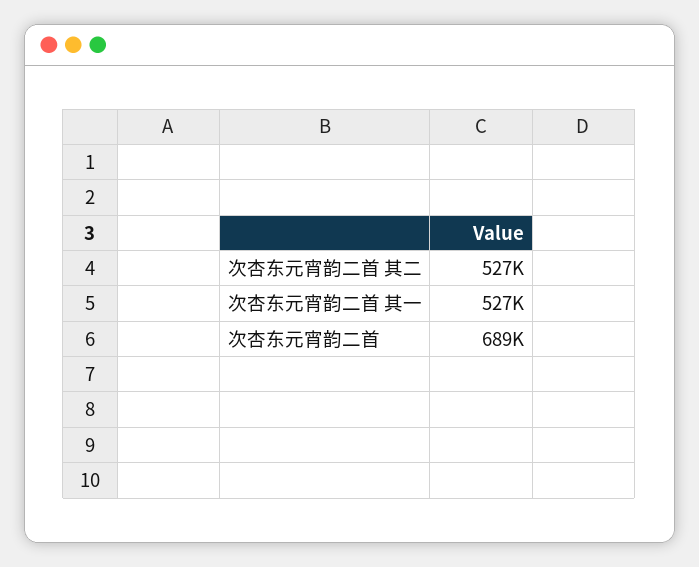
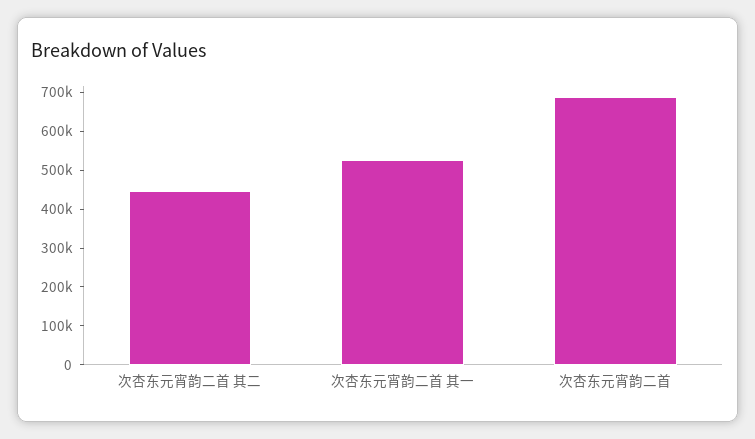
  {
-   "次杏东元宵韵二首 其二": 527000,
+   "次杏东元宵韵二首 其二": 450000,
    "次杏东元宵韵二首 其一": 527000,
    "次杏东元宵韵二首": 689000
  }

